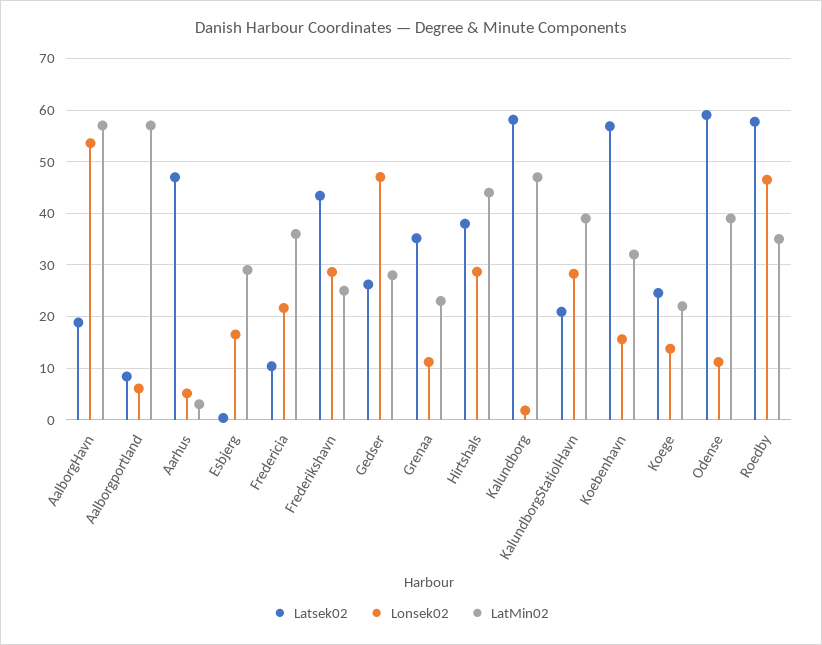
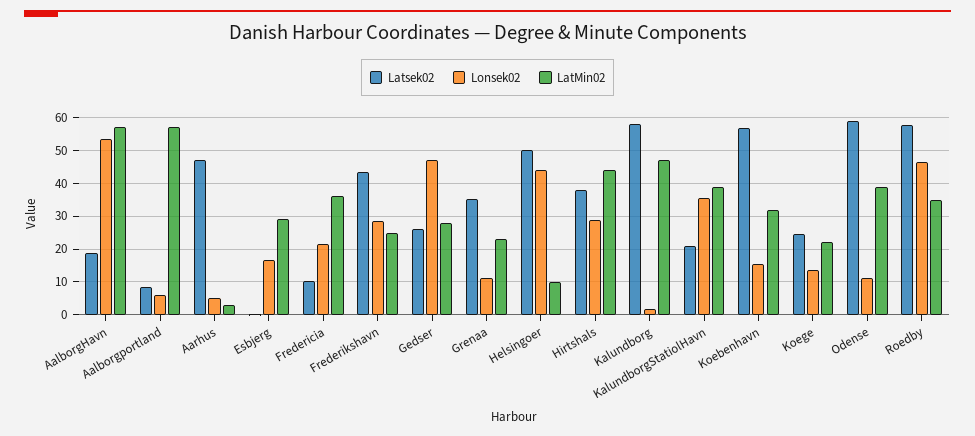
  {
    "Latsek02": {
      "AalborgHavn": 18,
      "Aalborgportland": 8,
      "Aarhus": 48,
      "Esbjerg": 0,
      "Fredericia": 10,
      "Frederikshavn": 44,
      "Gedser": 26,
      "Grenaa": 36,
      "Hirtshals": 38,
      "Kalundborg": 58,
      "KalundborgStatiolHavn": 20,
      "Koebenhavn": 56,
      "Koege": 24,
      "Odense": 60,
-     "Roedby": 58
+     "Roedby": 58,
+     "Helsingoer": 50
    },
    "Lonsek02": {
      "AalborgHavn": 54,
      "Aalborgportland": 6,
      "Aarhus": 6,
      "Esbjerg": 16,
      "Fredericia": 22,
      "Frederikshavn": 28,
      "Gedser": 48,
      "Grenaa": 12,
      "Hirtshals": 28,
      "Kalundborg": 2,
-     "KalundborgStatiolHavn": 28,
+     "KalundborgStatiolHavn": 36,
      "Koebenhavn": 16,
      "Koege": 14,
      "Odense": 12,
-     "Roedby": 46
+     "Roedby": 46,
+     "Helsingoer": 44
    },
    "LatMin02": {
      "AalborgHavn": 58,
      "Aalborgportland": 58,
      "Aarhus": 4,
      "Esbjerg": 30,
      "Fredericia": 36,
      "Frederikshavn": 26,
      "Gedser": 28,
      "Grenaa": 24,
      "Hirtshals": 44,
      "Kalundborg": 48,
      "KalundborgStatiolHavn": 40,
      "Koebenhavn": 32,
      "Koege": 22,
      "Odense": 40,
-     "Roedby": 36
+     "Roedby": 36,
+     "Helsingoer": 10
    }
  }

